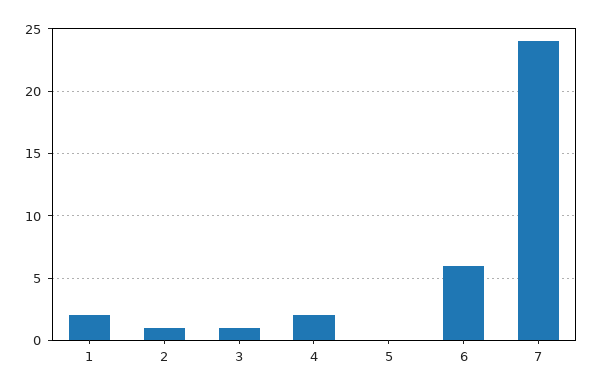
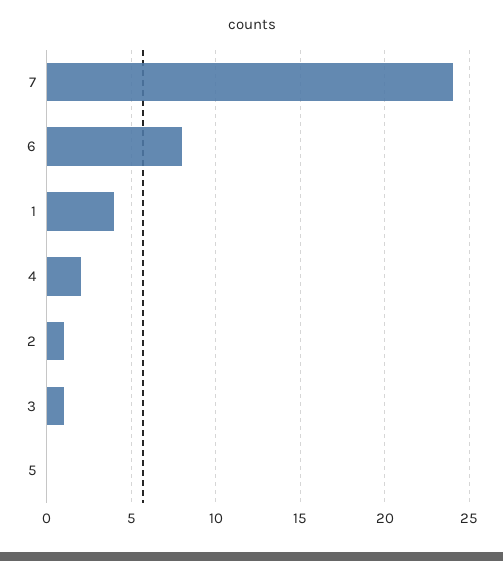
  {
-   "1": 2,
+   "1": 4,
    "2": 1,
    "3": 1,
    "4": 2,
    "5": 0,
-   "6": 6,
+   "6": 8,
    "7": 24
  }

